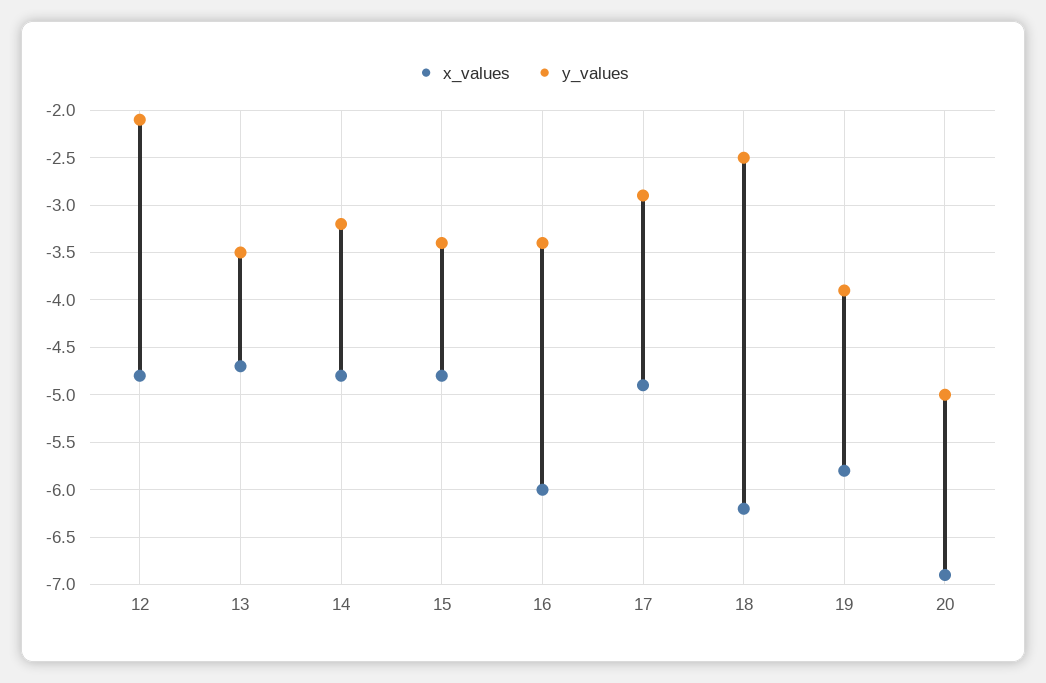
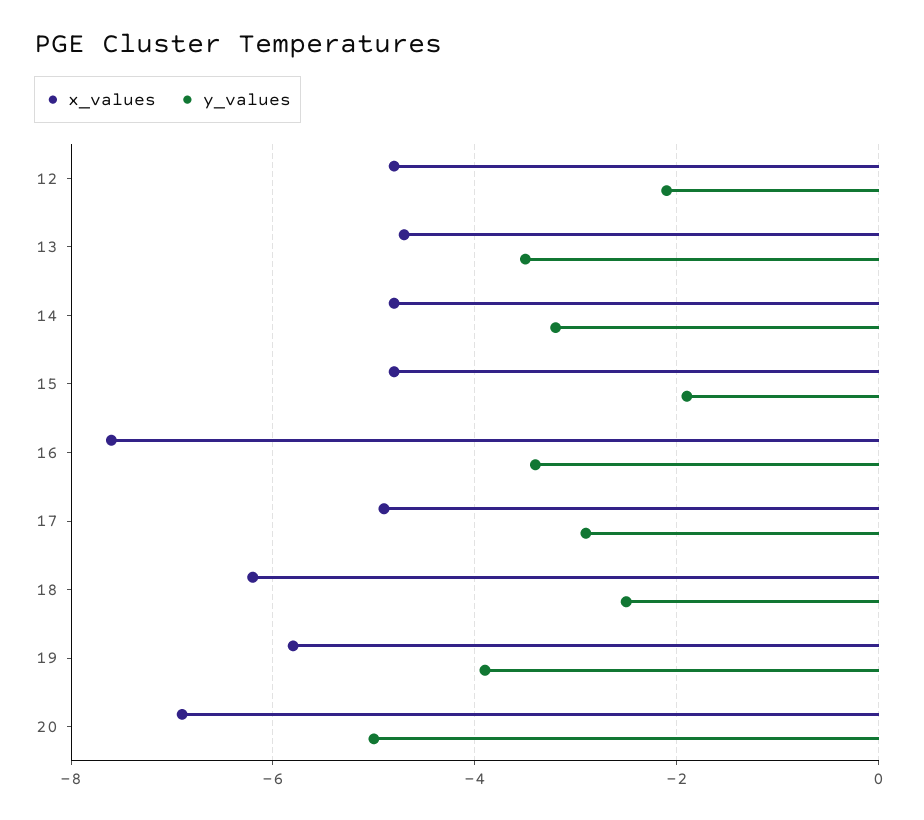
  {
    "x_values": {
      "12": -4.8,
      "13": -4.7,
      "14": -4.8,
      "15": -4.8,
-     "16": -6,
+     "16": -7.5,
      "17": -4.9,
      "18": -6.2,
      "19": -5.8,
      "20": -6.9
    },
    "y_values": {
      "12": -2.1,
      "13": -3.5,
      "14": -3.2,
-     "15": -3.4,
+     "15": -2,
      "16": -3.4,
      "17": -2.9,
      "18": -2.5,
      "19": -3.9,
      "20": -5
    }
  }

